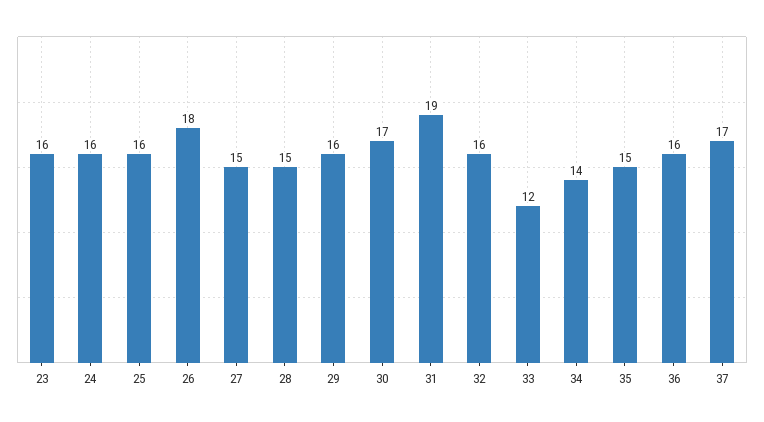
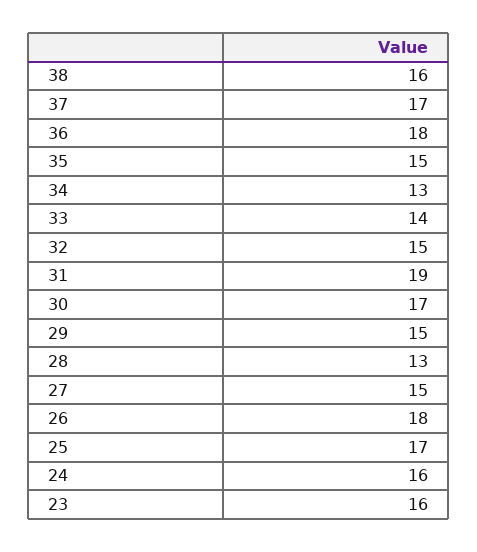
  {
    "23": 16,
    "24": 16,
-   "25": 16,
+   "25": 17,
    "26": 18,
    "27": 15,
-   "28": 15,
+   "28": 13,
-   "29": 16,
+   "29": 15,
    "30": 17,
    "31": 19,
-   "32": 16,
+   "32": 15,
-   "33": 12,
+   "33": 14,
-   "34": 14,
+   "34": 13,
    "35": 15,
-   "36": 16,
+   "36": 18,
-   "37": 17
+   "37": 17,
+   "38": 16
  }

